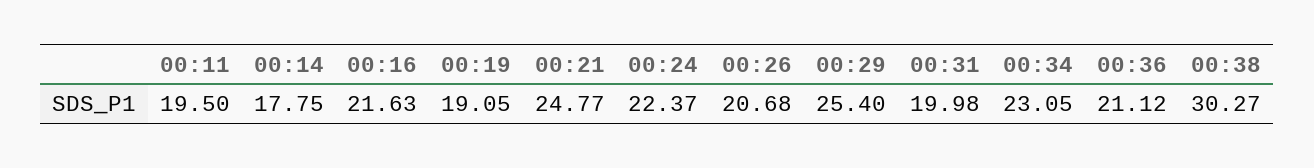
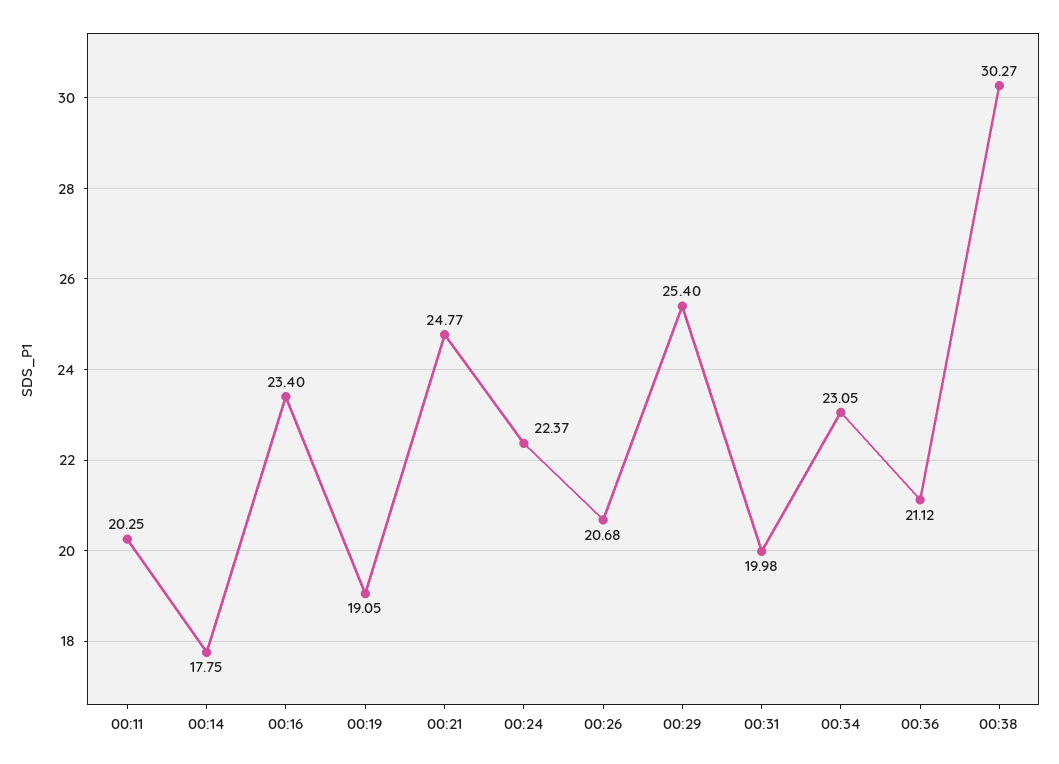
  {
-   "00:11": 19.5,
+   "00:11": 20.25,
    "00:14": 17.75,
-   "00:16": 21.63,
+   "00:16": 23.4,
    "00:19": 19.05,
    "00:21": 24.77,
    "00:24": 22.37,
    "00:26": 20.68,
    "00:29": 25.4,
    "00:31": 19.98,
    "00:34": 23.05,
    "00:36": 21.12,
    "00:38": 30.27
  }

